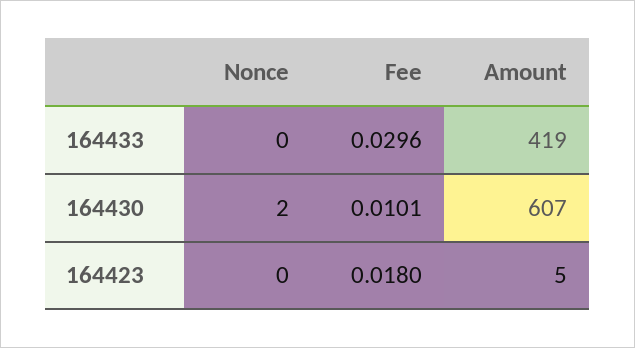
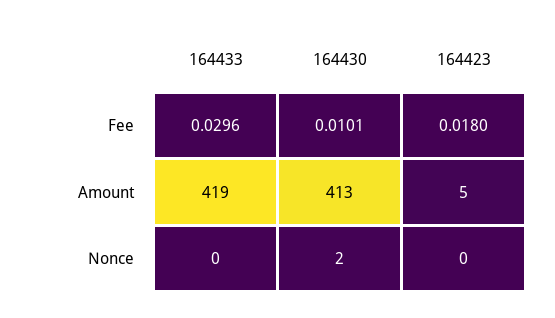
  {
    "Nonce": {
      "164433": 0,
      "164430": 2,
      "164423": 0
    },
    "Fee": {
      "164433": 0.0296,
      "164430": 0.0101,
      "164423": 0.018
    },
    "Amount": {
      "164433": 419,
-     "164430": 607,
+     "164430": 413,
      "164423": 5
    }
  }

